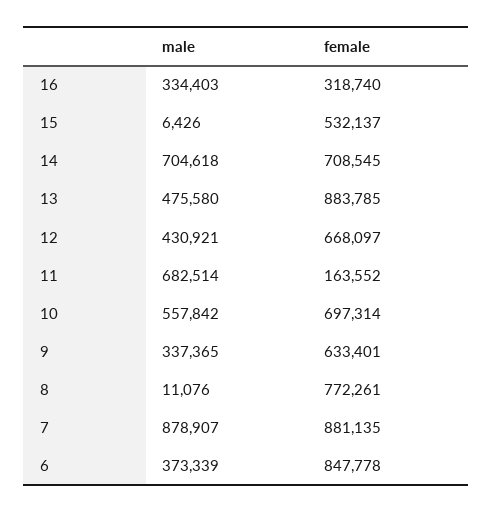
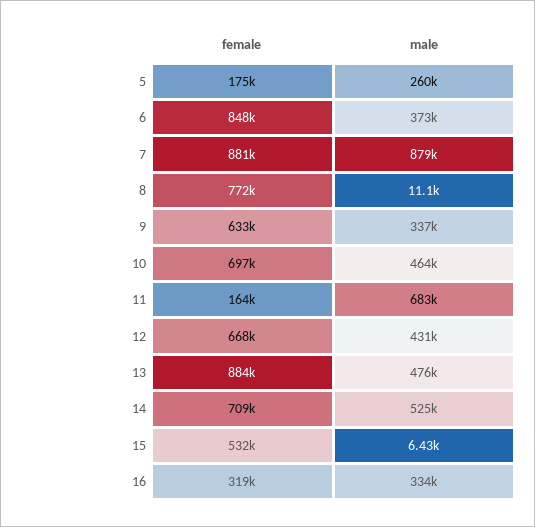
  {
    "male": {
      "16": 334403,
      "15": 6426,
-     "14": 704618,
+     "14": 525000,
      "13": 475580,
      "12": 430921,
      "11": 682514,
-     "10": 557842,
+     "10": 464000,
      "9": 337365,
      "8": 11076,
      "7": 878907,
-     "6": 373339
+     "6": 373339,
+     "5": 260000
    },
    "female": {
      "16": 318740,
      "15": 532137,
      "14": 708545,
      "13": 883785,
      "12": 668097,
      "11": 163552,
      "10": 697314,
      "9": 633401,
      "8": 772261,
      "7": 881135,
-     "6": 847778
+     "6": 847778,
+     "5": 175000
    }
  }

